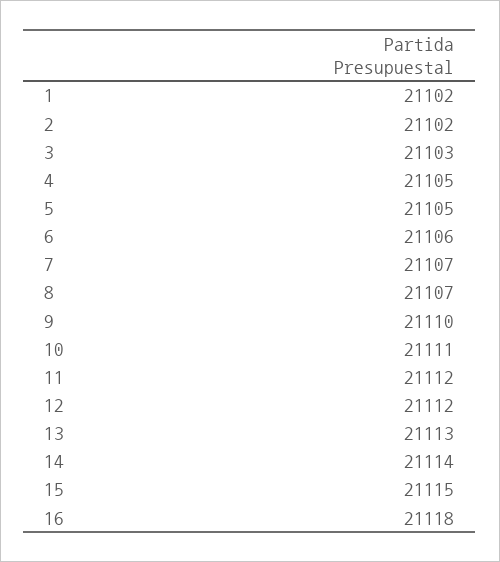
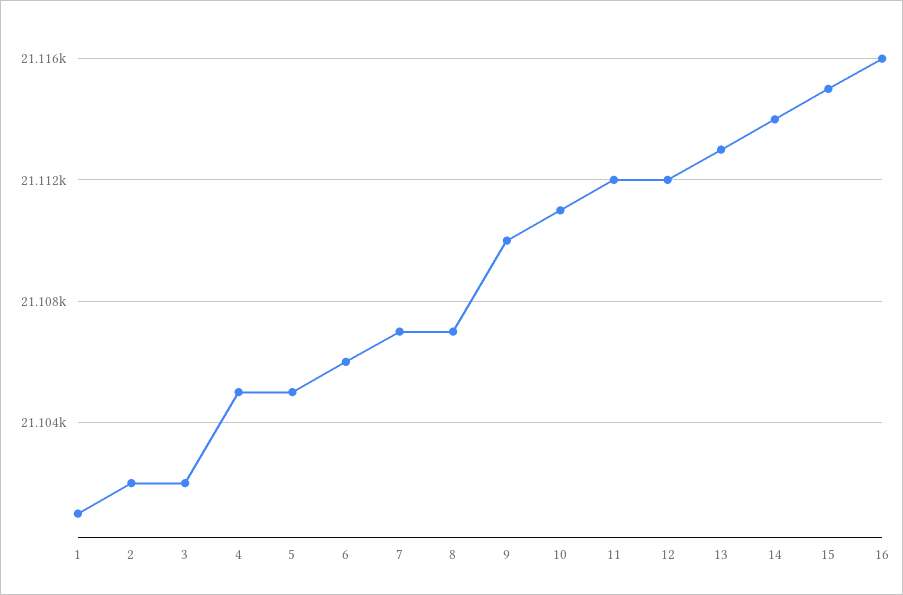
  {
-   "1": 21102,
+   "1": 21101,
    "2": 21102,
-   "3": 21103,
+   "3": 21102,
    "4": 21105,
    "5": 21105,
    "6": 21106,
    "7": 21107,
    "8": 21107,
    "9": 21110,
    "10": 21111,
    "11": 21112,
    "12": 21112,
    "13": 21113,
    "14": 21114,
    "15": 21115,
-   "16": 21118
+   "16": 21116
  }

